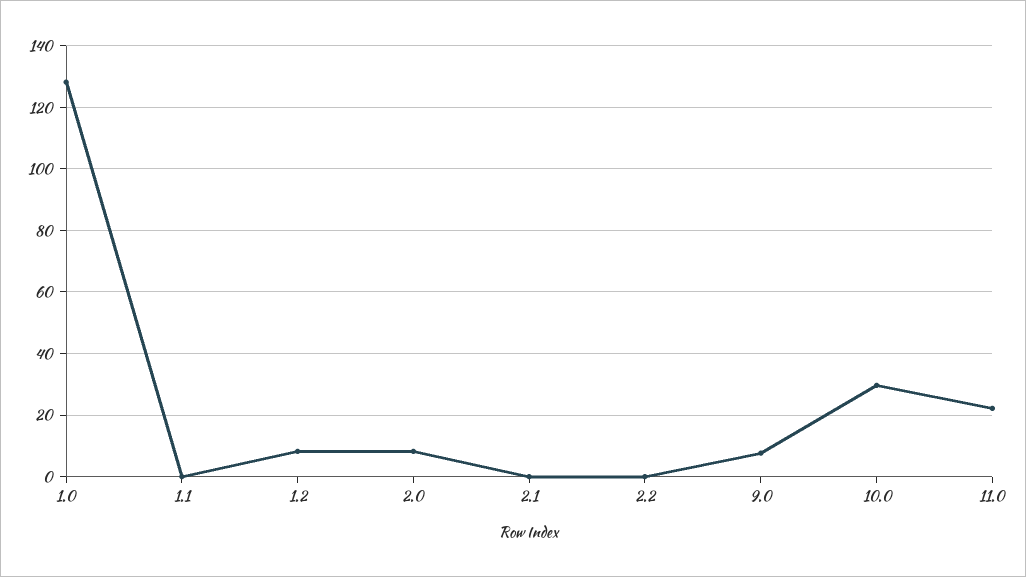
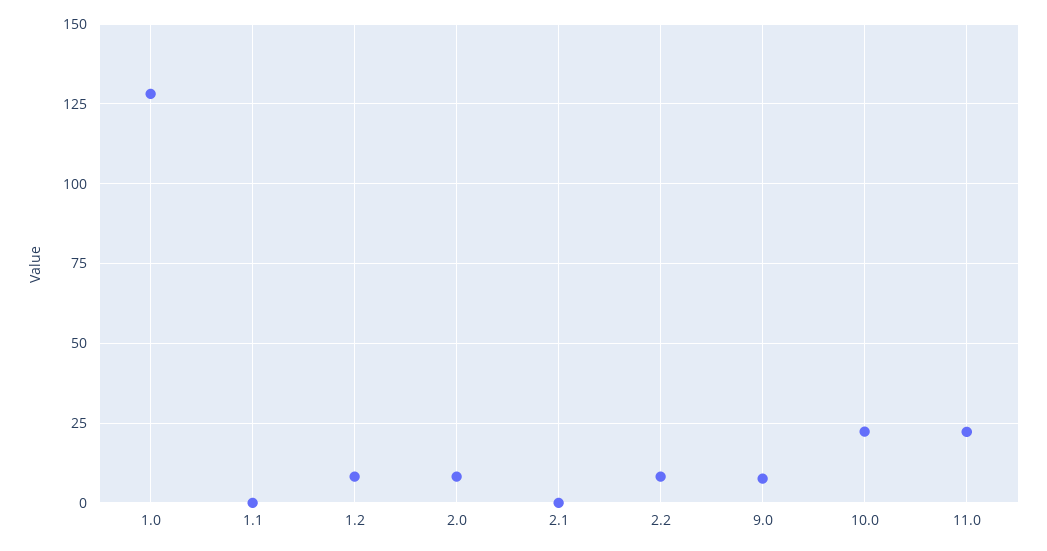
  {
    "1.0": 128,
    "1.1": 0,
    "1.2": 8,
    "2.0": 8,
    "2.1": 0,
-   "2.2": 0,
+   "2.2": 7.5,
    "9.0": 8,
-   "10.0": 30,
+   "10.0": 22.5,
    "11.0": 22
  }

